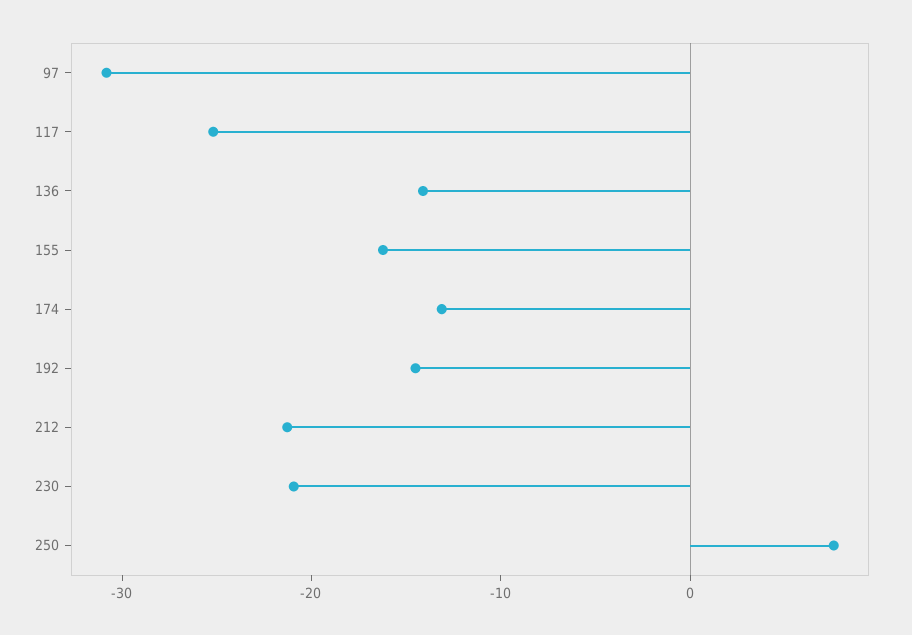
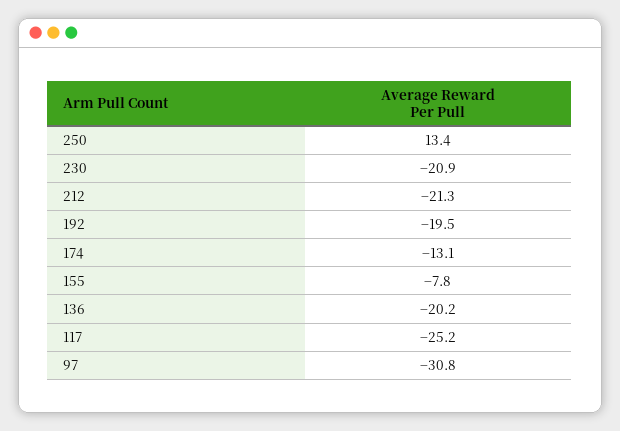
  {
    "97": -30.8,
    "117": -25.2,
-   "136": -14,
+   "136": -20.2,
-   "155": -16,
+   "155": -7.8,
    "174": -13.1,
-   "192": -14,
+   "192": -19.5,
    "212": -21.3,
    "230": -20.9,
-   "250": 8
+   "250": 13.4
  }

